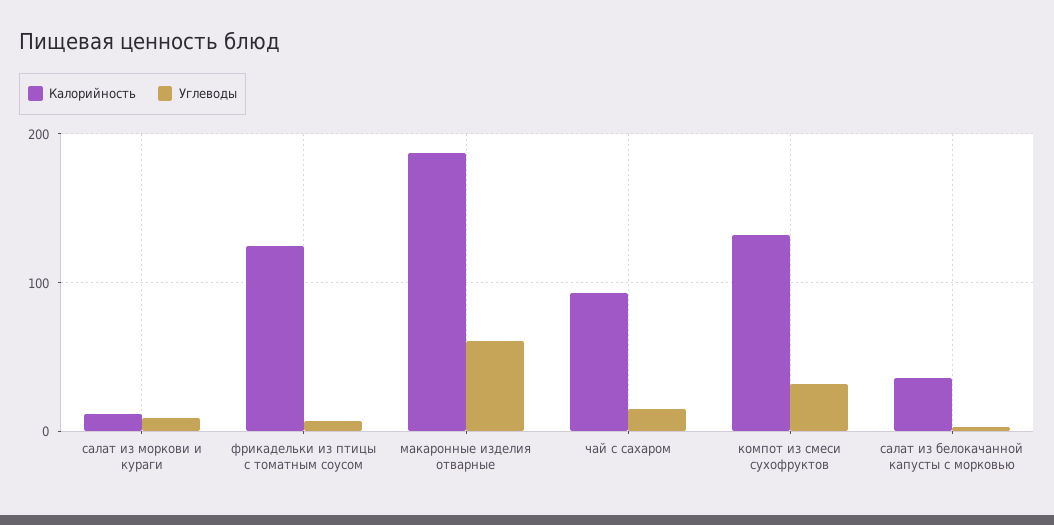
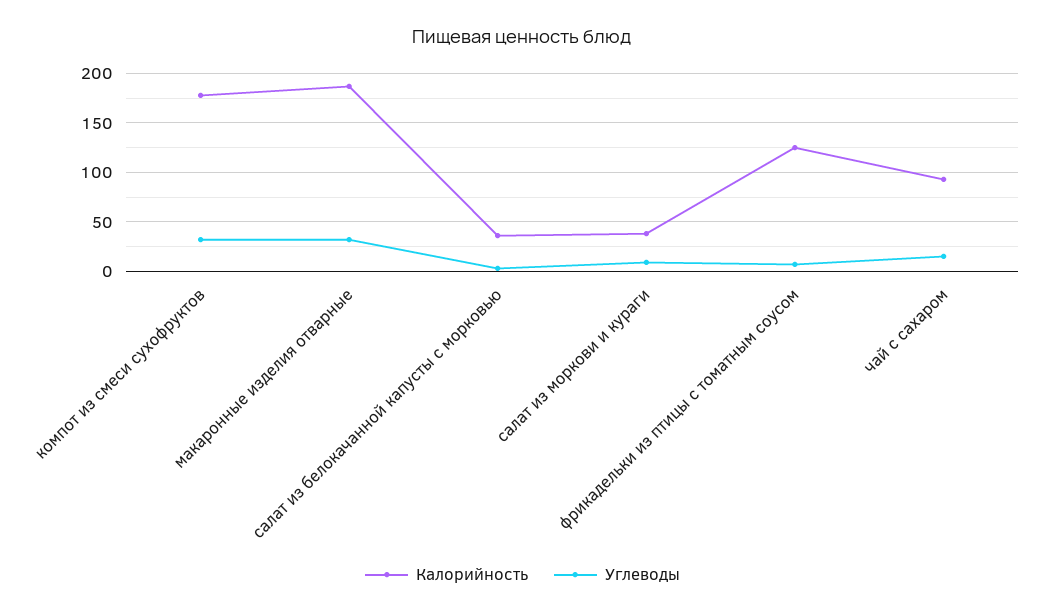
  {
    "Калорийность": {
-     "салат из моркови и кураги": 10,
+     "салат из моркови и кураги": 40,
      "фрикадельки из птицы с томатным соусом": 130,
      "макаронные изделия отварные": 190,
      "чай с сахаром": 90,
-     "компот из смеси сухофруктов": 130,
+     "компот из смеси сухофруктов": 180,
      "салат из белокачанной капусты с морковью": 40
    },
    "Углеводы": {
      "салат из моркови и кураги": 10,
      "фрикадельки из птицы с томатным соусом": 10,
-     "макаронные изделия отварные": 60,
+     "макаронные изделия отварные": 30,
      "чай с сахаром": 20,
      "компот из смеси сухофруктов": 30,
      "салат из белокачанной капусты с морковью": 0
    }
  }

